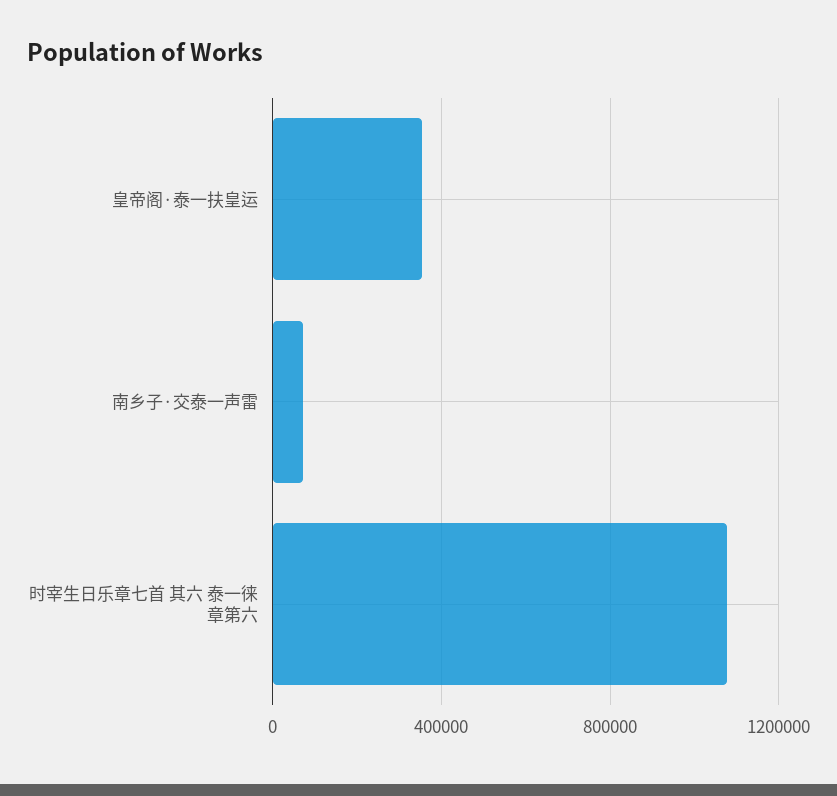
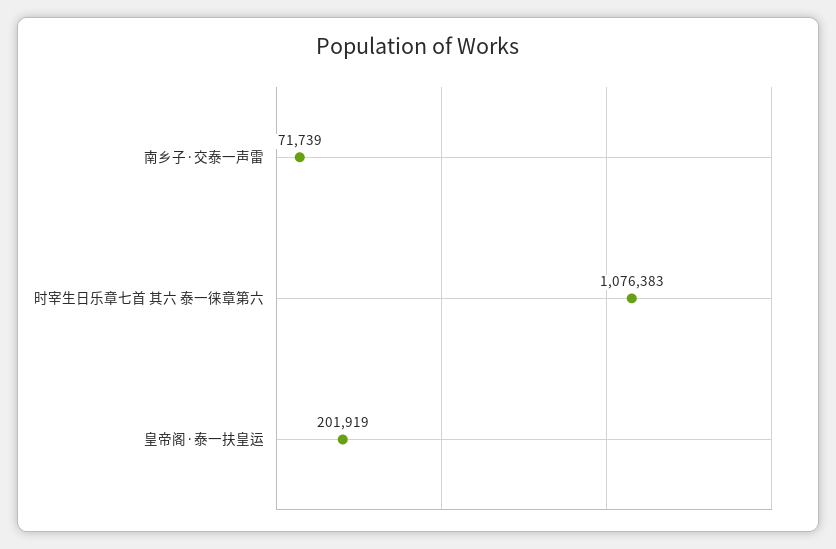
  {
-   "皇帝阁·泰一扶皇运": 350000,
+   "皇帝阁·泰一扶皇运": 201919,
    "南乡子·交泰一声雷": 71739,
    "时宰生日乐章七首 其六 泰一徕章第六": 1076383
  }

